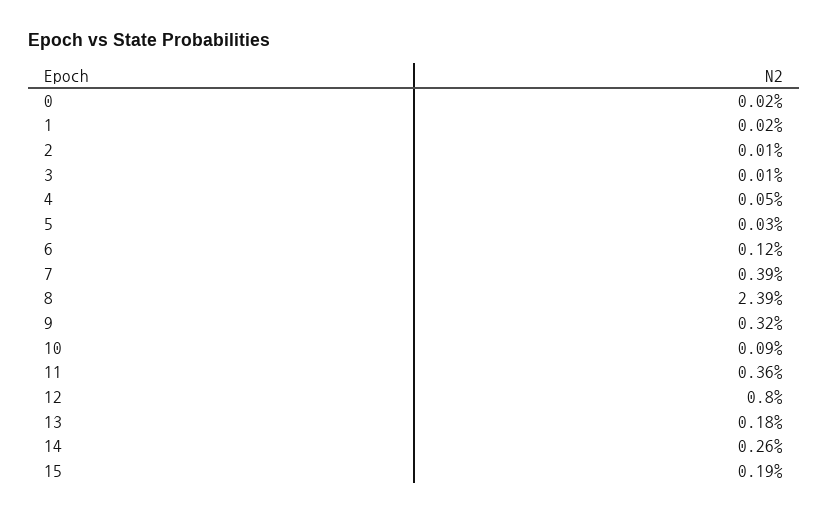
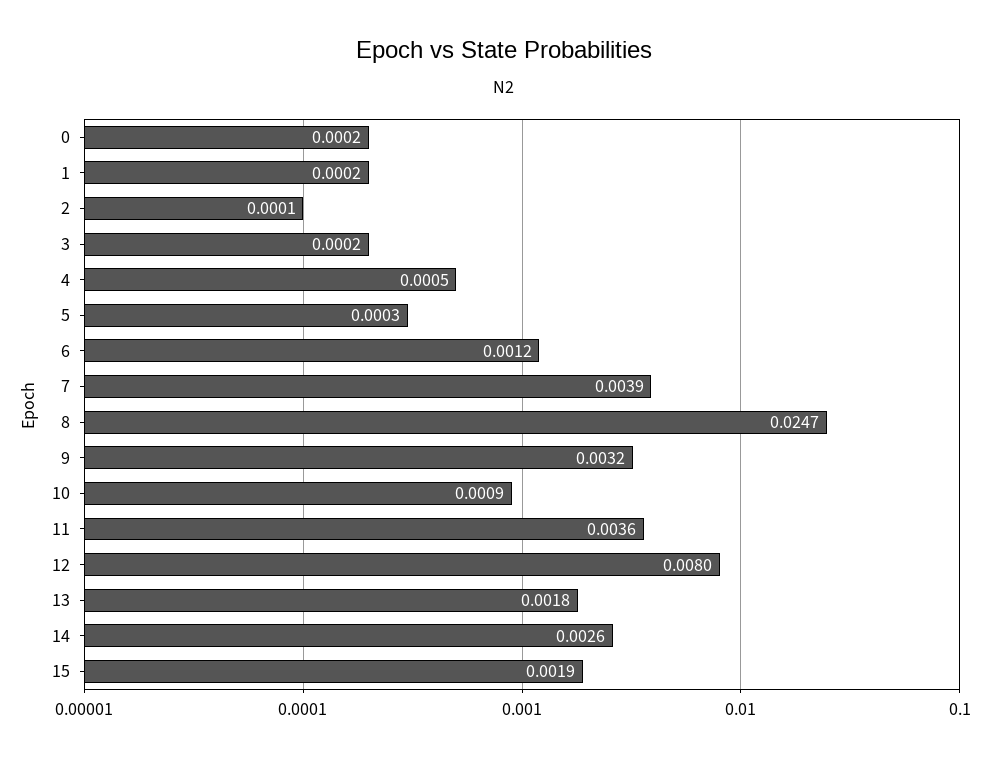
  {
    "0": 0.0002,
    "1": 0.0002,
    "2": 0.0001,
-   "3": 0.0001,
+   "3": 0.0002,
    "4": 0.0005,
    "5": 0.0003,
    "6": 0.0012,
    "7": 0.0039,
-   "8": 0.0239,
+   "8": 0.0247,
    "9": 0.0032,
    "10": 0.0009,
    "11": 0.0036,
    "12": 0.008,
    "13": 0.0018,
    "14": 0.0026,
    "15": 0.0019
  }

